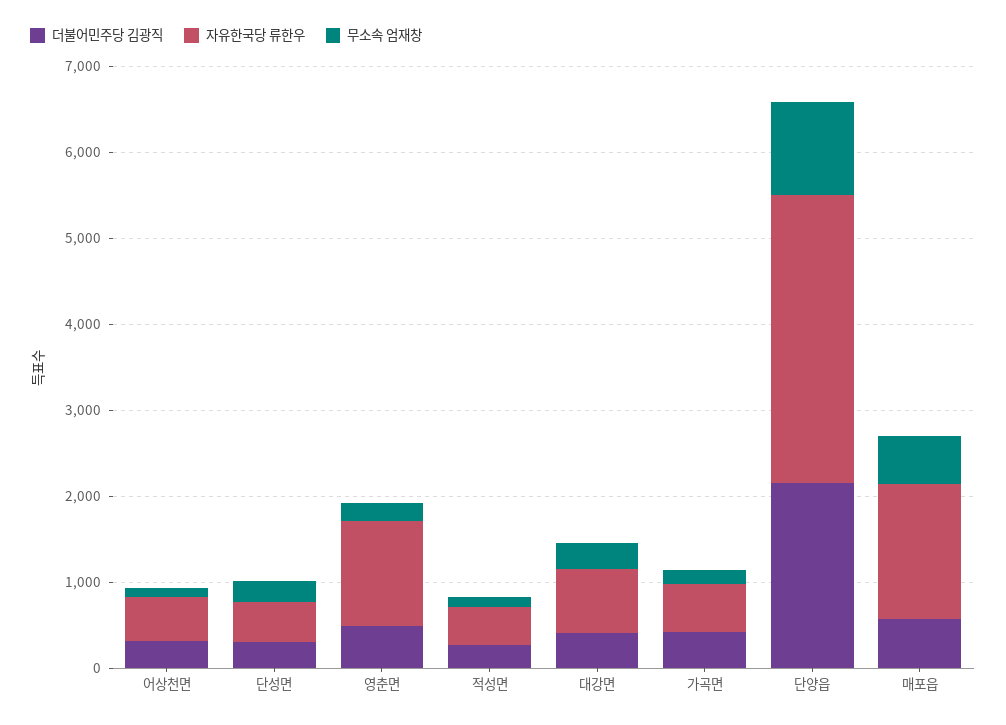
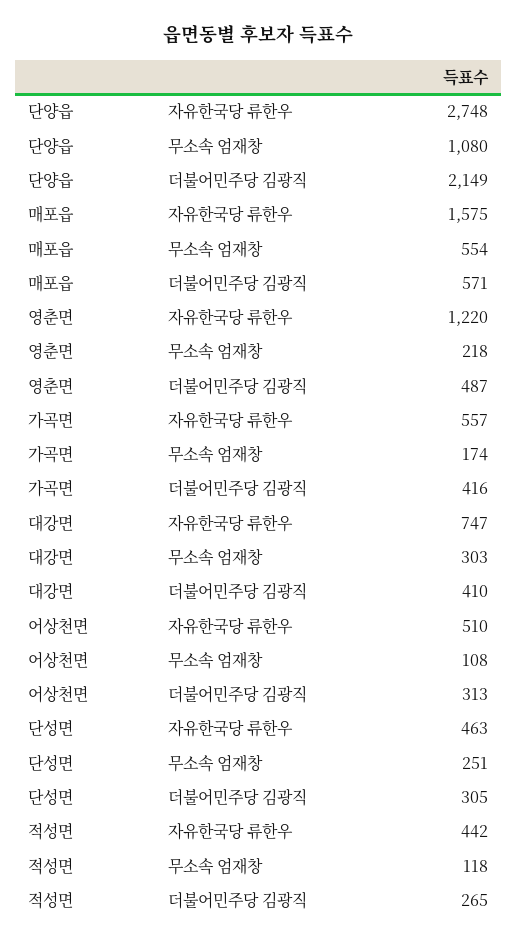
  {
    "더불어민주당 김광직": {
      "어상천면": 313,
      "단성면": 305,
      "영춘면": 487,
      "적성면": 265,
      "대강면": 410,
      "가곡면": 416,
      "단양읍": 2149,
      "매포읍": 571
    },
    "자유한국당 류한우": {
      "어상천면": 510,
      "단성면": 463,
      "영춘면": 1220,
      "적성면": 442,
      "대강면": 747,
      "가곡면": 557,
-     "단양읍": 3400,
+     "단양읍": 2748,
      "매포읍": 1575
    },
    "무소속 엄재창": {
      "어상천면": 108,
      "단성면": 251,
      "영춘면": 218,
      "적성면": 118,
      "대강면": 303,
      "가곡면": 174,
      "단양읍": 1080,
      "매포읍": 554
    }
  }

